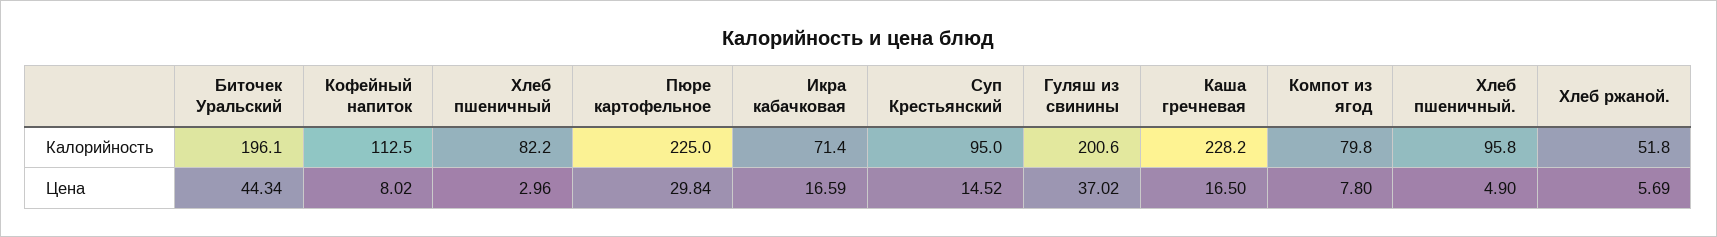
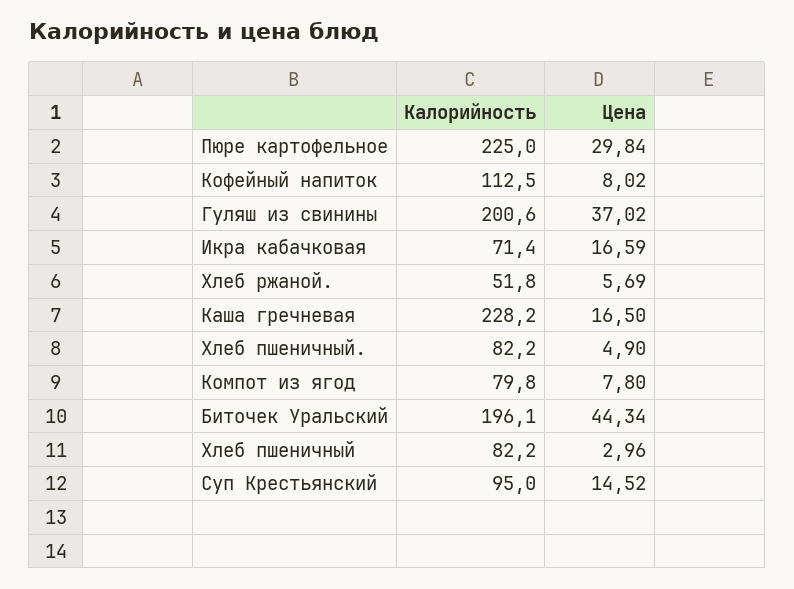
  {
    "Биточек Уральский": {
      "Калорийность": 196.1,
      "Цена": 44.34
    },
    "Кофейный напиток": {
      "Калорийность": 112.5,
      "Цена": 8.02
    },
    "Хлеб пшеничный": {
      "Калорийность": 82.2,
      "Цена": 2.96
    },
    "Пюре картофельное": {
      "Калорийность": 225,
      "Цена": 29.84
    },
    "Икра кабачковая": {
      "Калорийность": 71.4,
      "Цена": 16.59
    },
    "Суп Крестьянский": {
      "Калорийность": 95,
      "Цена": 14.52
    },
    "Гуляш из свинины": {
      "Калорийность": 200.6,
      "Цена": 37.02
    },
    "Каша гречневая": {
      "Калорийность": 228.2,
      "Цена": 16.5
    },
    "Компот из ягод": {
      "Калорийность": 79.8,
      "Цена": 7.8
    },
    "Хлеб пшеничный.": {
-     "Калорийность": 95.8,
+     "Калорийность": 82.2,
      "Цена": 4.9
    },
    "Хлеб ржаной.": {
      "Калорийность": 51.8,
      "Цена": 5.69
    }
  }

